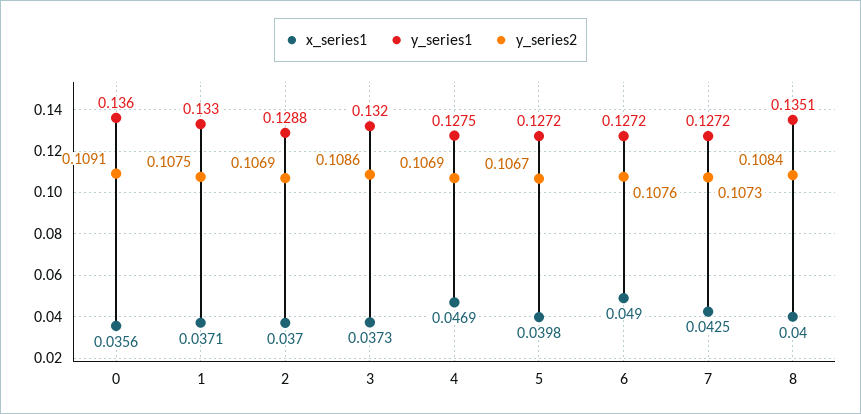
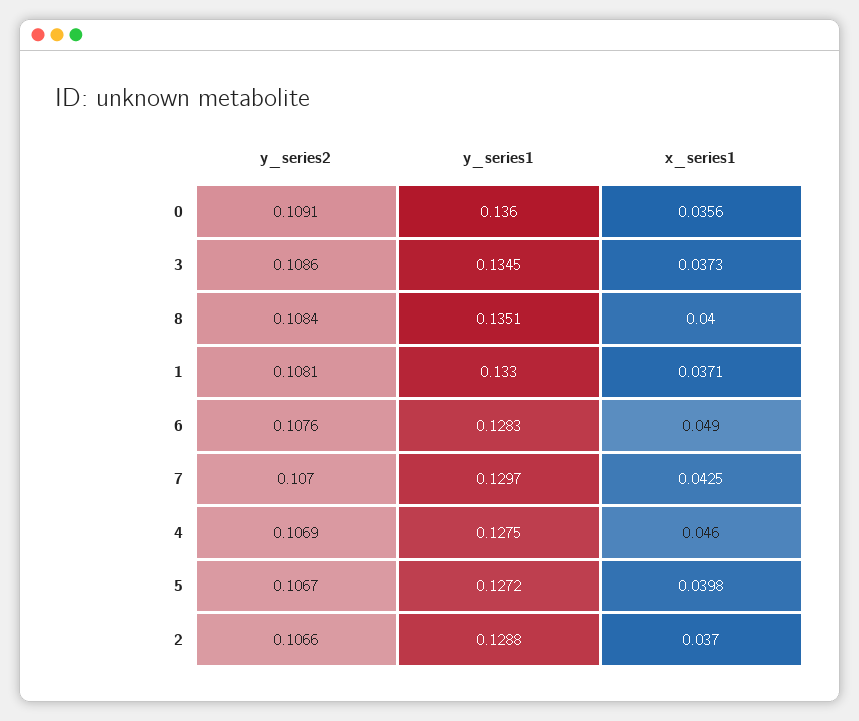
  {
    "x_series1": {
      "0": 0.0356,
      "1": 0.0371,
      "2": 0.037,
      "3": 0.0373,
-     "4": 0.0469,
+     "4": 0.046,
      "5": 0.0398,
      "6": 0.049,
      "7": 0.0425,
      "8": 0.04
    },
    "y_series1": {
      "0": 0.136,
      "1": 0.133,
      "2": 0.1288,
-     "3": 0.132,
+     "3": 0.1345,
      "4": 0.1275,
      "5": 0.1272,
-     "6": 0.1272,
+     "6": 0.1283,
-     "7": 0.1272,
+     "7": 0.1297,
      "8": 0.1351
    },
    "y_series2": {
      "0": 0.1091,
-     "1": 0.1075,
+     "1": 0.1081,
-     "2": 0.1069,
+     "2": 0.1066,
      "3": 0.1086,
      "4": 0.1069,
      "5": 0.1067,
      "6": 0.1076,
-     "7": 0.1073,
+     "7": 0.107,
      "8": 0.1084
    }
  }

